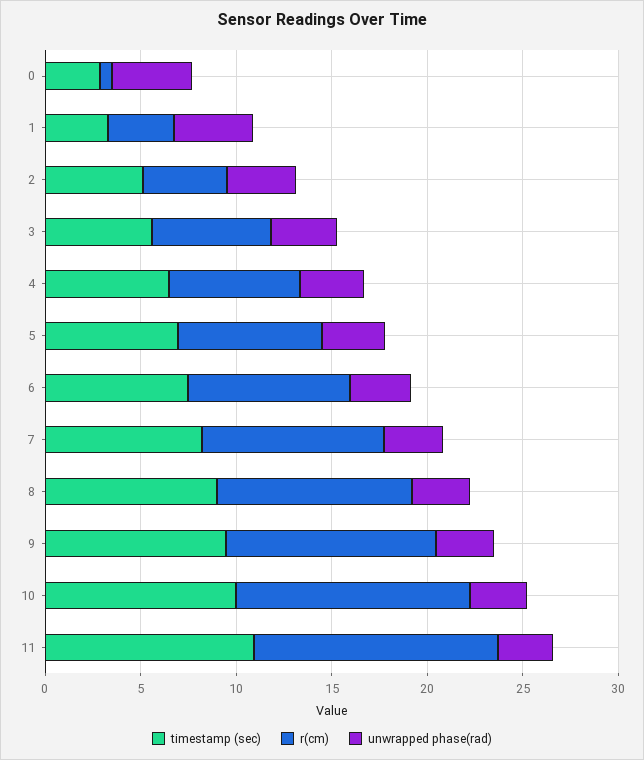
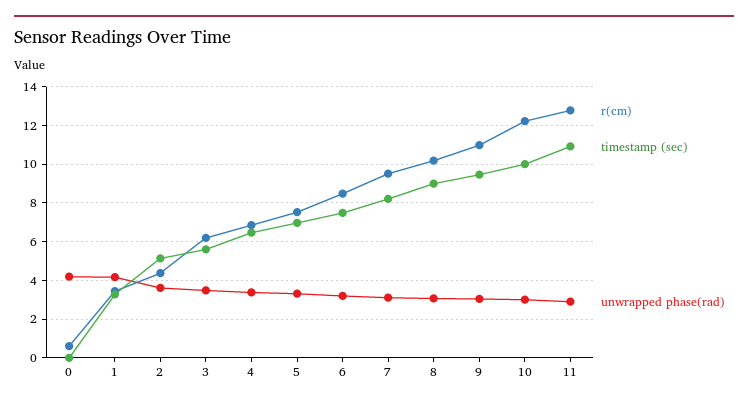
  {
    "timestamp (sec)": {
-     "0": 3,
+     "0": 0,
      "1": 3.5,
      "2": 5,
      "3": 5.5,
      "4": 6.5,
      "5": 7,
      "6": 7.5,
      "7": 8,
      "8": 9,
      "9": 9.5,
      "10": 10,
      "11": 11
    },
    "r(cm)": {
      "0": 0.5,
      "1": 3.5,
      "2": 4.5,
      "3": 6,
      "4": 7,
      "5": 7.5,
      "6": 8.5,
      "7": 9.5,
      "8": 10,
      "9": 11,
      "10": 12,
      "11": 13
    },
    "unwrapped phase(rad)": {
      "0": 4,
      "1": 4,
      "2": 3.5,
      "3": 3.5,
      "4": 3.5,
      "5": 3.5,
      "6": 3,
      "7": 3,
      "8": 3,
      "9": 3,
      "10": 3,
      "11": 3
    }
  }

